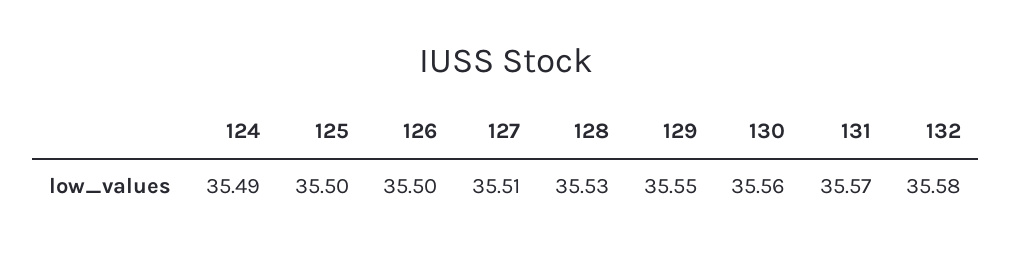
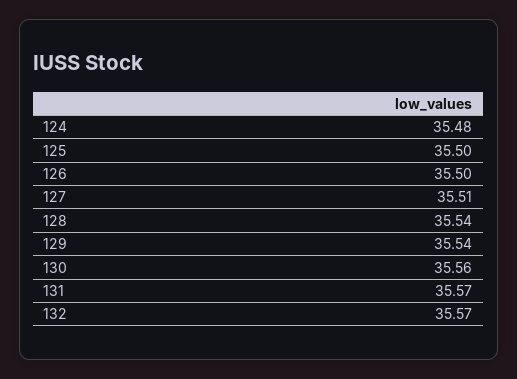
  {
-   "124": 35.49,
+   "124": 35.48,
    "125": 35.5,
    "126": 35.5,
    "127": 35.51,
-   "128": 35.53,
+   "128": 35.54,
-   "129": 35.55,
+   "129": 35.54,
    "130": 35.56,
    "131": 35.57,
-   "132": 35.58
+   "132": 35.57
  }

